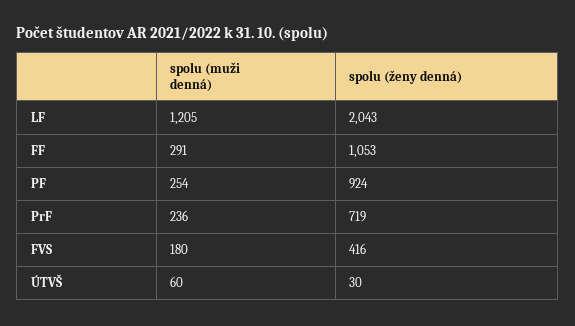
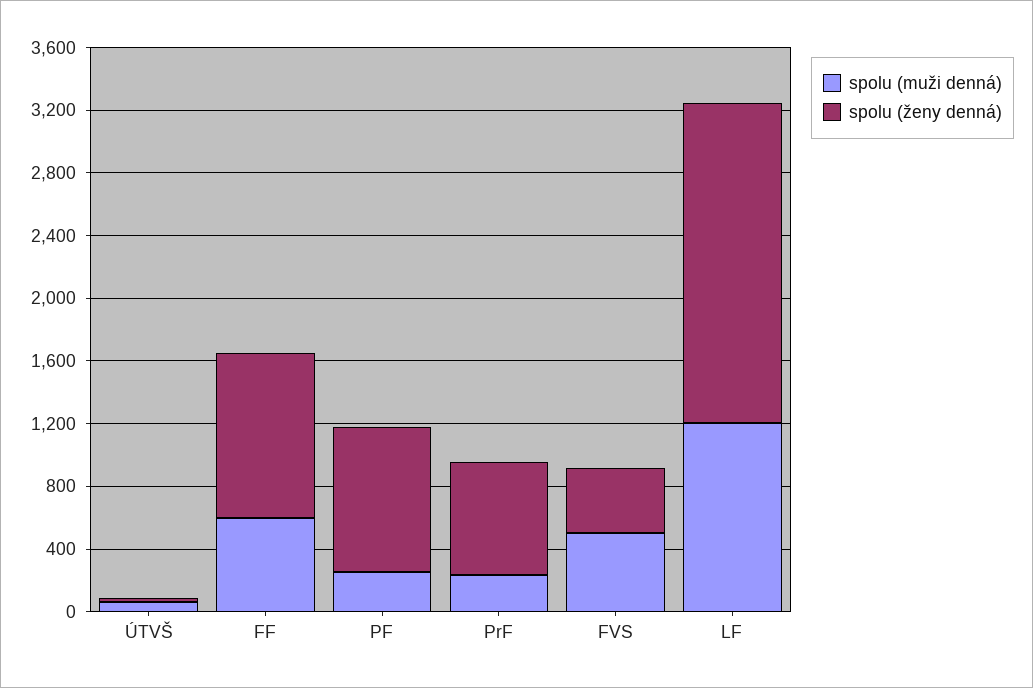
  {
    "spolu (muži denná)": {
      "LF": 1205,
-     "FF": 291,
+     "FF": 600,
      "PF": 254,
      "PrF": 236,
-     "FVS": 180,
+     "FVS": 500,
      "ÚTVŠ": 60
    },
    "spolu (ženy denná)": {
      "LF": 2043,
      "FF": 1053,
      "PF": 924,
      "PrF": 719,
      "FVS": 416,
      "ÚTVŠ": 30
    }
  }

